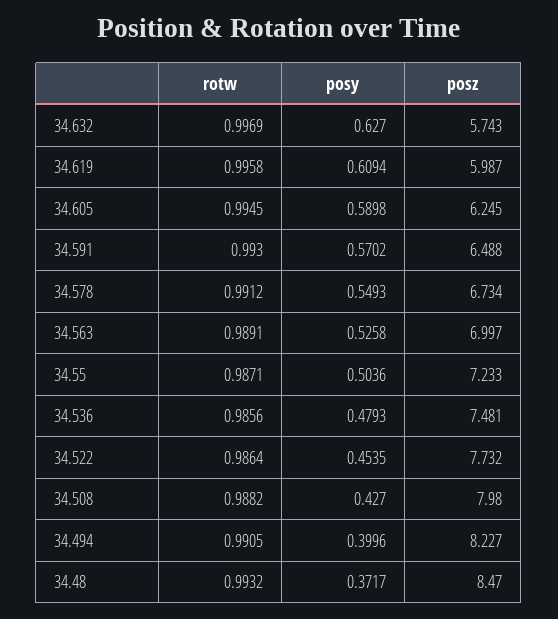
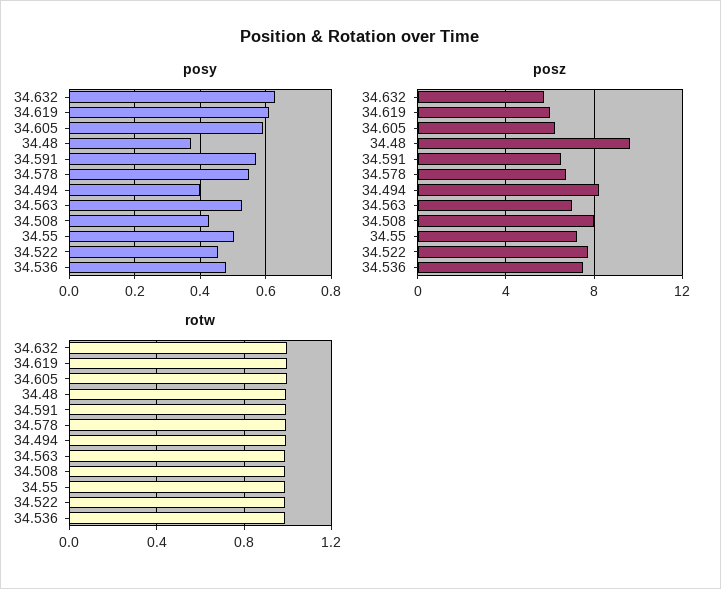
  {
    "rotw": {
      "34.632": 0.9969,
      "34.619": 0.9958,
      "34.605": 0.9945,
      "34.591": 0.993,
      "34.578": 0.9912,
      "34.563": 0.9891,
      "34.55": 0.9871,
      "34.536": 0.9856,
      "34.522": 0.9864,
      "34.508": 0.9882,
      "34.494": 0.9905,
      "34.48": 0.9932
    },
    "posy": {
      "34.632": 0.627,
      "34.619": 0.6094,
      "34.605": 0.5898,
      "34.591": 0.5702,
      "34.578": 0.5493,
      "34.563": 0.5258,
      "34.55": 0.5036,
      "34.536": 0.4793,
      "34.522": 0.4535,
      "34.508": 0.427,
      "34.494": 0.3996,
      "34.48": 0.3717
    },
    "posz": {
      "34.632": 5.743,
      "34.619": 5.987,
      "34.605": 6.245,
      "34.591": 6.488,
      "34.578": 6.734,
      "34.563": 6.997,
      "34.55": 7.233,
      "34.536": 7.481,
      "34.522": 7.732,
      "34.508": 7.98,
      "34.494": 8.227,
-     "34.48": 8.47
+     "34.48": 9.5
    }
  }

